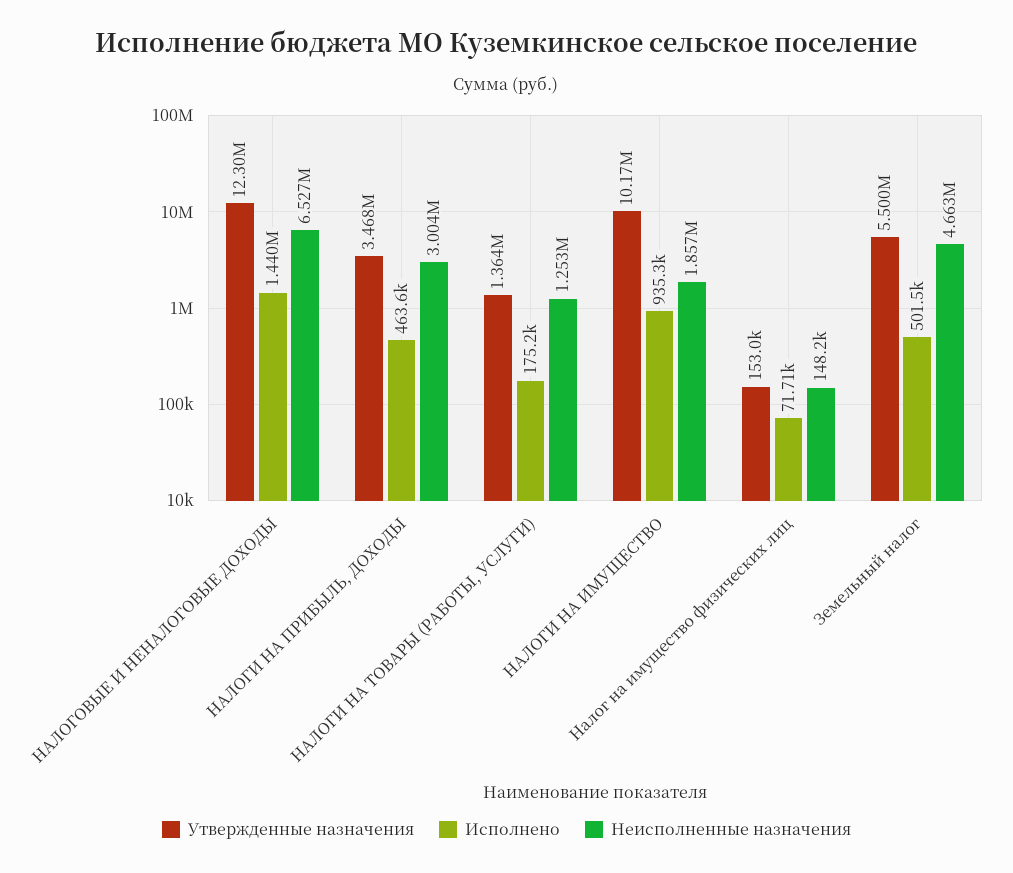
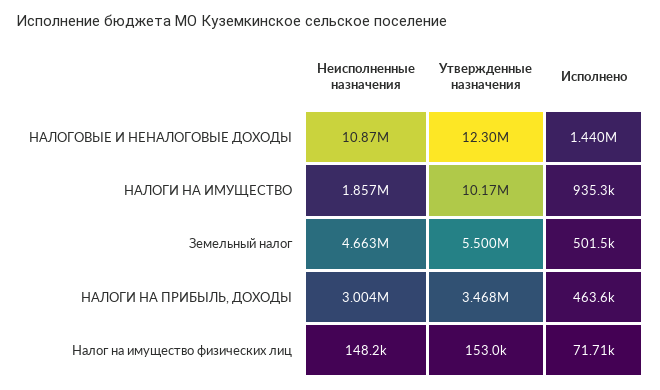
  {
    "Утвержденные назначения": {
      "НАЛОГОВЫЕ И НЕНАЛОГОВЫЕ ДОХОДЫ": 12300000,
      "НАЛОГИ НА ПРИБЫЛЬ, ДОХОДЫ": 3468000,
-     "НАЛОГИ НА ТОВАРЫ (РАБОТЫ, УСЛУГИ)": 1364000,
      "НАЛОГИ НА ИМУЩЕСТВО": 10170000,
      "Налог на имущество физических лиц": 153000,
      "Земельный налог": 5500000
    },
    "Исполнено": {
      "НАЛОГОВЫЕ И НЕНАЛОГОВЫЕ ДОХОДЫ": 1440000,
      "НАЛОГИ НА ПРИБЫЛЬ, ДОХОДЫ": 463600,
-     "НАЛОГИ НА ТОВАРЫ (РАБОТЫ, УСЛУГИ)": 175200,
      "НАЛОГИ НА ИМУЩЕСТВО": 935300,
      "Налог на имущество физических лиц": 71710,
      "Земельный налог": 501500
    },
    "Неисполненные назначения": {
-     "НАЛОГОВЫЕ И НЕНАЛОГОВЫЕ ДОХОДЫ": 6527000,
+     "НАЛОГОВЫЕ И НЕНАЛОГОВЫЕ ДОХОДЫ": 10870000,
      "НАЛОГИ НА ПРИБЫЛЬ, ДОХОДЫ": 3004000,
-     "НАЛОГИ НА ТОВАРЫ (РАБОТЫ, УСЛУГИ)": 1253000,
      "НАЛОГИ НА ИМУЩЕСТВО": 1857000,
      "Налог на имущество физических лиц": 148200,
      "Земельный налог": 4663000
    }
  }

